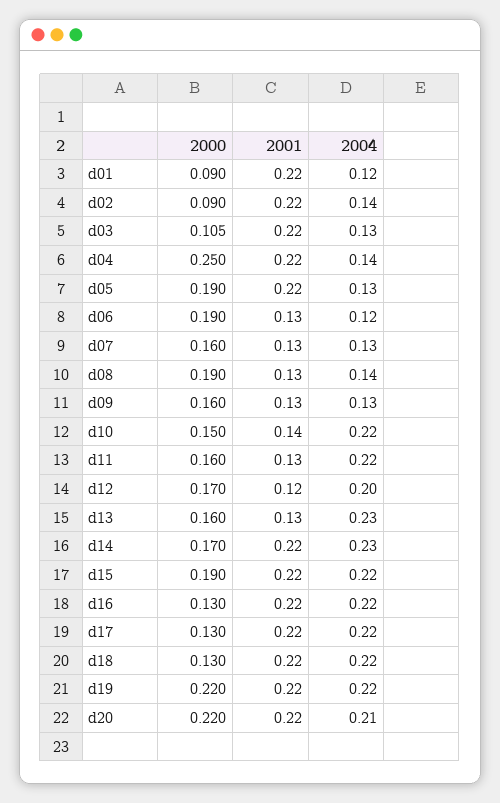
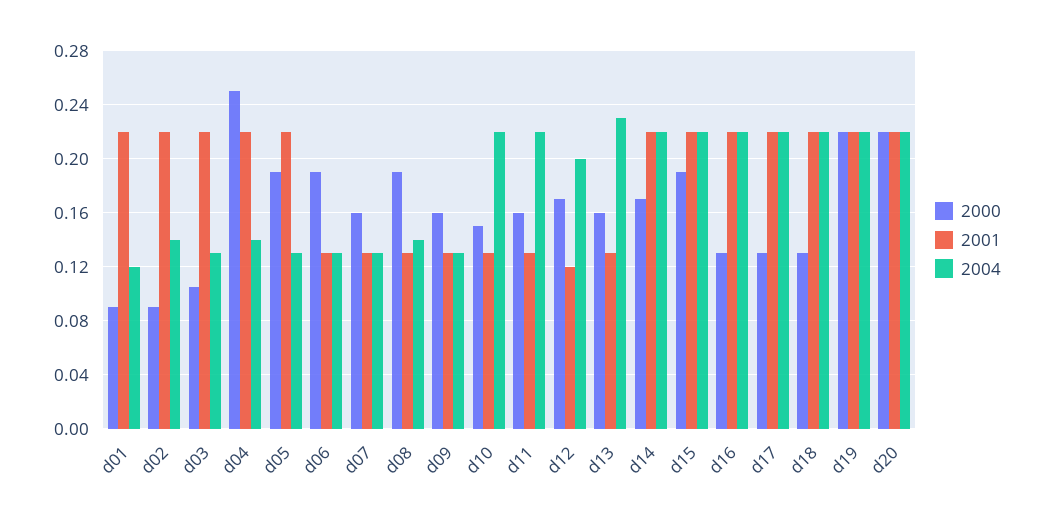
  {
    "2000": {
      "d01": 0.09,
      "d02": 0.09,
      "d03": 0.105,
      "d04": 0.25,
      "d05": 0.19,
      "d06": 0.19,
      "d07": 0.16,
      "d08": 0.19,
      "d09": 0.16,
      "d10": 0.15,
      "d11": 0.16,
      "d12": 0.17,
      "d13": 0.16,
      "d14": 0.17,
      "d15": 0.19,
      "d16": 0.13,
      "d17": 0.13,
      "d18": 0.13,
      "d19": 0.22,
      "d20": 0.22
    },
    "2001": {
      "d01": 0.22,
      "d02": 0.22,
      "d03": 0.22,
      "d04": 0.22,
      "d05": 0.22,
      "d06": 0.13,
      "d07": 0.13,
      "d08": 0.13,
      "d09": 0.13,
-     "d10": 0.14,
+     "d10": 0.13,
      "d11": 0.13,
      "d12": 0.12,
      "d13": 0.13,
      "d14": 0.22,
      "d15": 0.22,
      "d16": 0.22,
      "d17": 0.22,
      "d18": 0.22,
      "d19": 0.22,
      "d20": 0.22
    },
    "2004": {
      "d01": 0.12,
      "d02": 0.14,
      "d03": 0.13,
      "d04": 0.14,
      "d05": 0.13,
-     "d06": 0.12,
+     "d06": 0.13,
      "d07": 0.13,
      "d08": 0.14,
      "d09": 0.13,
      "d10": 0.22,
      "d11": 0.22,
      "d12": 0.2,
      "d13": 0.23,
-     "d14": 0.23,
+     "d14": 0.22,
      "d15": 0.22,
      "d16": 0.22,
      "d17": 0.22,
      "d18": 0.22,
      "d19": 0.22,
-     "d20": 0.21
+     "d20": 0.22
    }
  }

